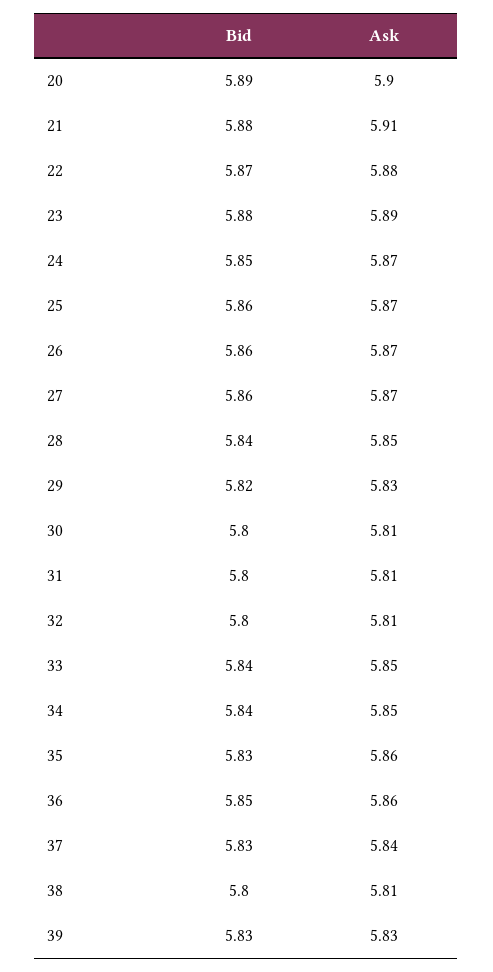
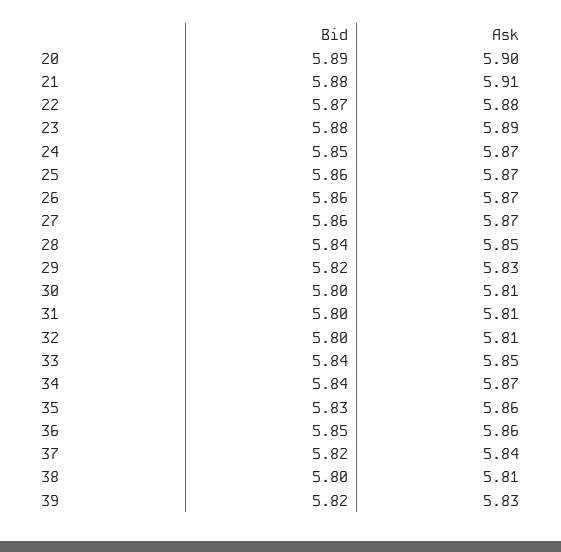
  {
    "Bid": {
      "20": 5.89,
      "21": 5.88,
      "22": 5.87,
      "23": 5.88,
      "24": 5.85,
      "25": 5.86,
      "26": 5.86,
      "27": 5.86,
      "28": 5.84,
      "29": 5.82,
      "30": 5.8,
      "31": 5.8,
      "32": 5.8,
      "33": 5.84,
      "34": 5.84,
      "35": 5.83,
      "36": 5.85,
-     "37": 5.83,
+     "37": 5.82,
      "38": 5.8,
-     "39": 5.83
+     "39": 5.82
    },
    "Ask": {
      "20": 5.9,
      "21": 5.91,
      "22": 5.88,
      "23": 5.89,
      "24": 5.87,
      "25": 5.87,
      "26": 5.87,
      "27": 5.87,
      "28": 5.85,
      "29": 5.83,
      "30": 5.81,
      "31": 5.81,
      "32": 5.81,
      "33": 5.85,
-     "34": 5.85,
+     "34": 5.87,
      "35": 5.86,
      "36": 5.86,
      "37": 5.84,
      "38": 5.81,
      "39": 5.83
    }
  }

